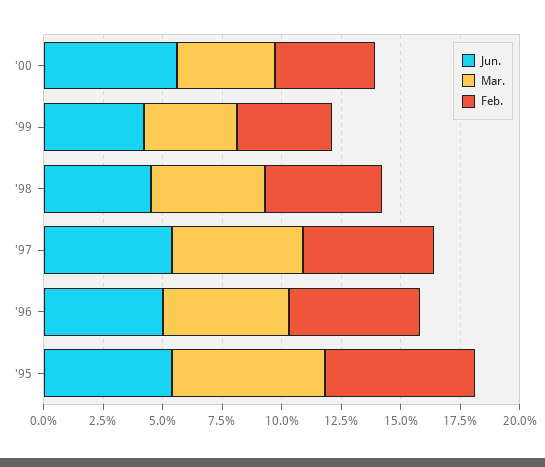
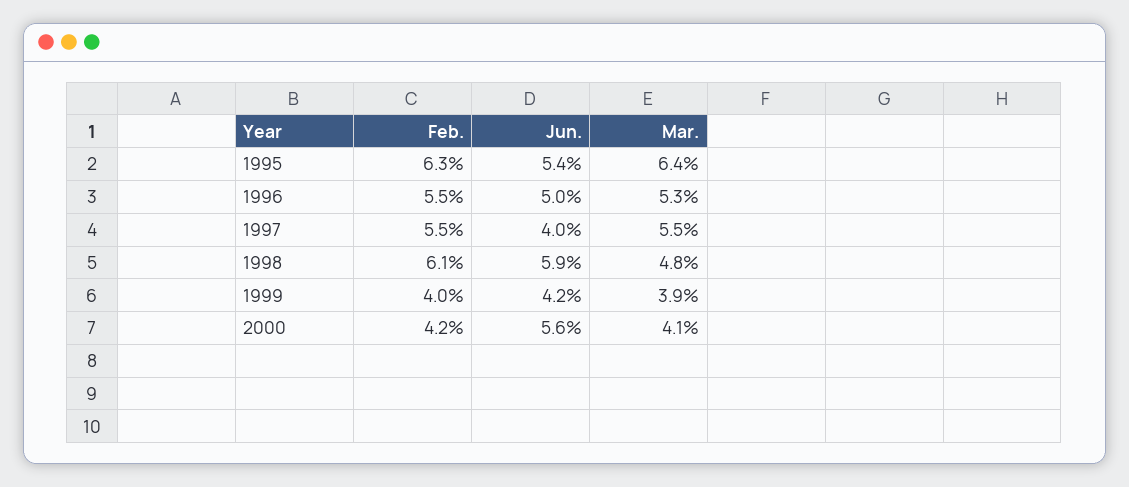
  {
    "Jun.": {
      "'00": 5.6,
      "'99": 4.2,
-     "'98": 4.5,
+     "'98": 5.9,
-     "'97": 5.5,
+     "'97": 4,
      "'96": 5,
      "'95": 5.4
    },
    "Mar.": {
      "'00": 4.1,
      "'99": 3.9,
      "'98": 4.8,
      "'97": 5.5,
      "'96": 5.3,
      "'95": 6.4
    },
    "Feb.": {
      "'00": 4.2,
      "'99": 4,
-     "'98": 5,
+     "'98": 6.1,
      "'97": 5.5,
      "'96": 5.5,
      "'95": 6.3
    }
  }

